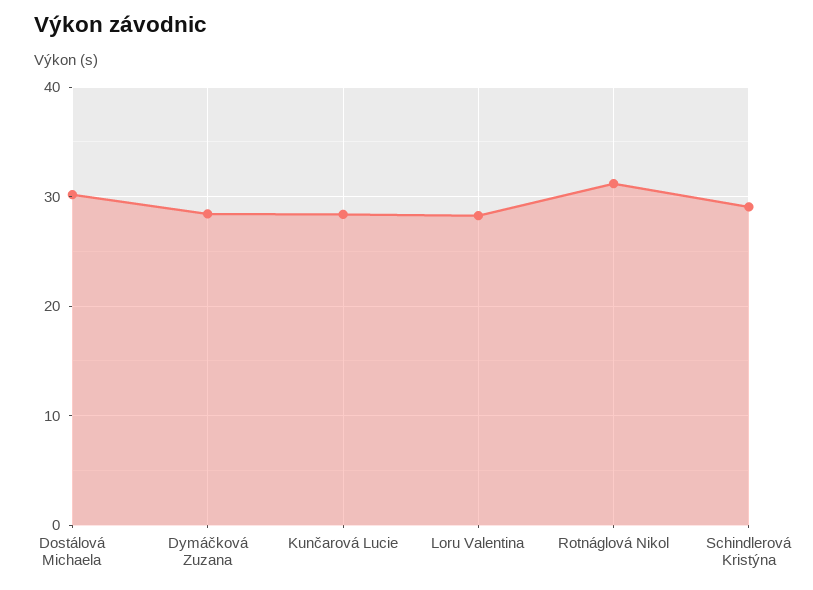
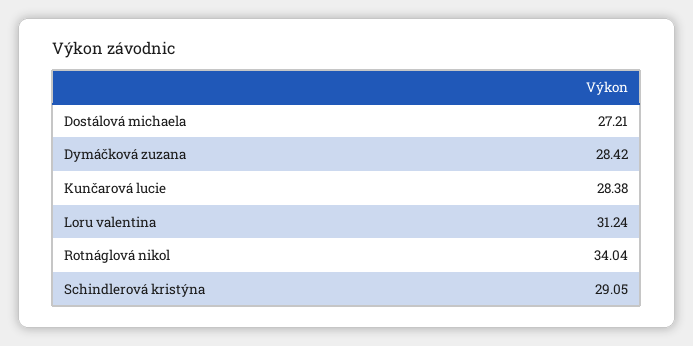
  {
-   "Dostálová Michaela": 30,
+   "Dostálová Michaela": 27.21,
    "Dymáčková Zuzana": 28.42,
    "Kunčarová Lucie": 28.38,
-   "Loru Valentina": 28,
+   "Loru Valentina": 31.24,
-   "Rotnáglová Nikol": 31,
+   "Rotnáglová Nikol": 34.04,
    "Schindlerová Kristýna": 29.05
  }

